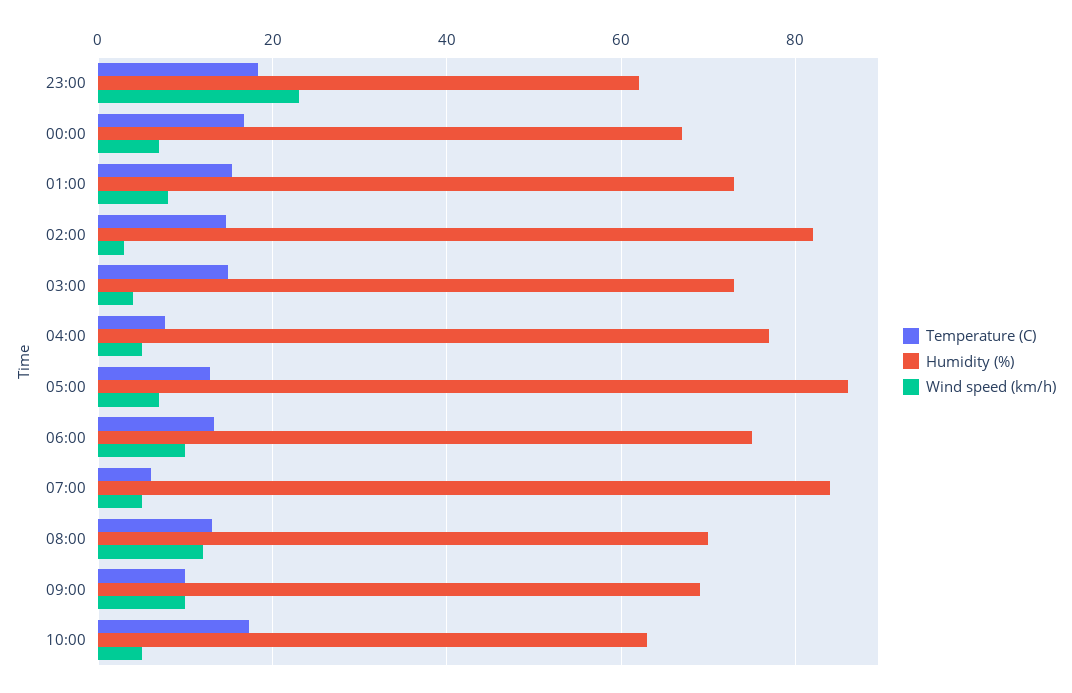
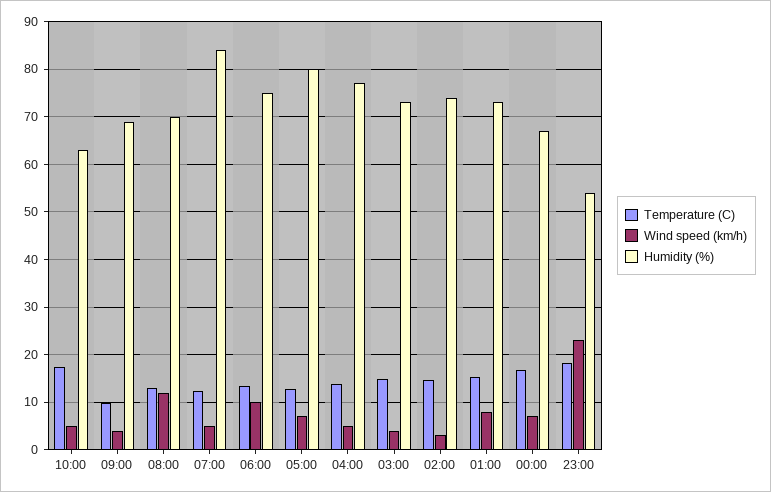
  {
    "Temperature (C)": {
      "23:00": 18,
      "00:00": 16,
      "01:00": 16,
      "02:00": 14,
      "03:00": 14,
-     "04:00": 8,
+     "04:00": 14,
      "05:00": 12,
      "06:00": 14,
-     "07:00": 6,
+     "07:00": 12,
      "08:00": 14,
      "09:00": 10,
      "10:00": 18
    },
    "Humidity (%)": {
-     "23:00": 62,
+     "23:00": 54,
      "00:00": 68,
      "01:00": 74,
-     "02:00": 82,
+     "02:00": 74,
      "03:00": 74,
      "04:00": 78,
-     "05:00": 86,
+     "05:00": 80,
      "06:00": 76,
      "07:00": 84,
      "08:00": 70,
      "09:00": 70,
      "10:00": 64
    },
    "Wind speed (km/h)": {
      "23:00": 24,
      "00:00": 8,
      "01:00": 8,
      "02:00": 4,
      "03:00": 4,
      "04:00": 6,
      "05:00": 8,
      "06:00": 10,
      "07:00": 6,
      "08:00": 12,
-     "09:00": 10,
+     "09:00": 4,
      "10:00": 6
    }
  }

